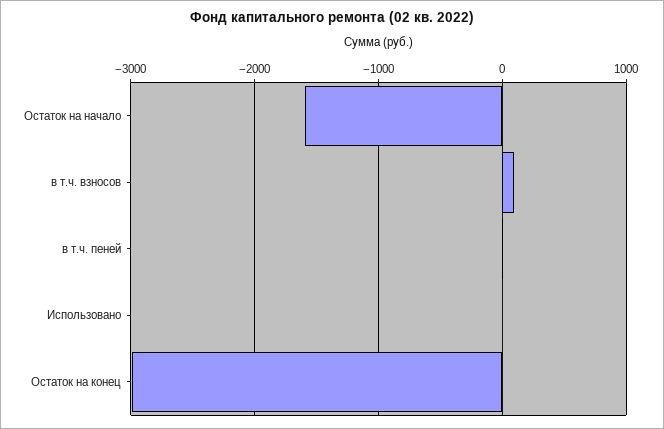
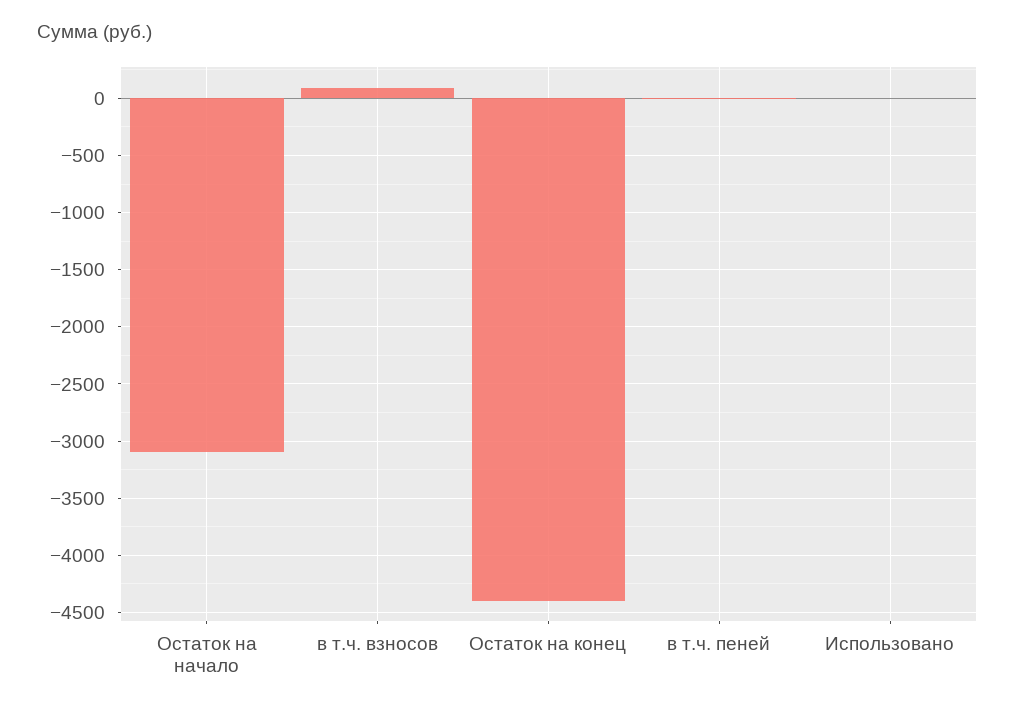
  {
-   "Остаток на начало": -1600,
+   "Остаток на начало": -3100,
    "в т.ч. взносов": 100,
    "в т.ч. пеней": 0,
    "Использовано": 0,
-   "Остаток на конец": -3000
+   "Остаток на конец": -4400
  }

